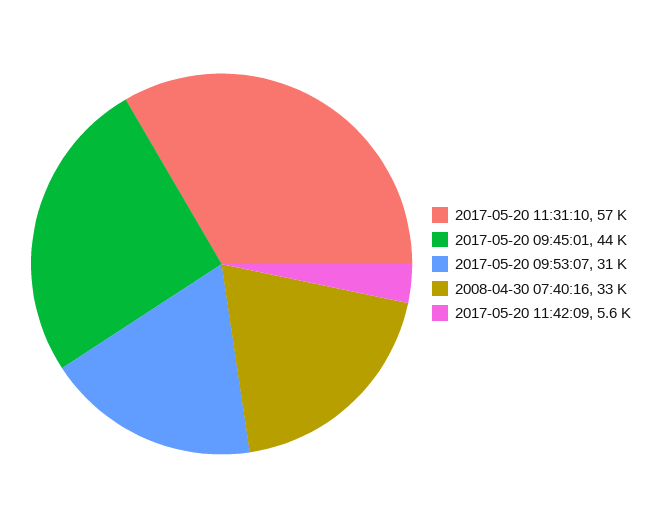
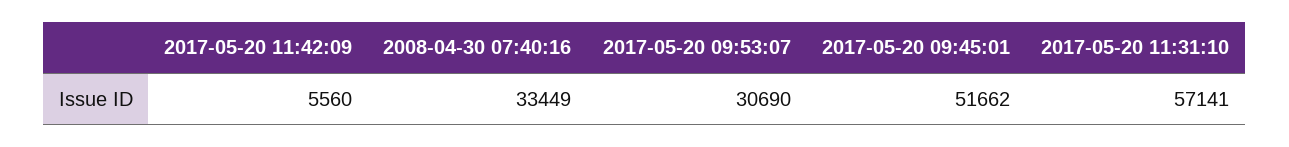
  {
    "2017-05-20 11:31:10": 57141,
-   "2017-05-20 09:45:01": 44000,
+   "2017-05-20 09:45:01": 51662,
    "2017-05-20 09:53:07": 30690,
    "2008-04-30 07:40:16": 33449,
    "2017-05-20 11:42:09": 5560
  }

